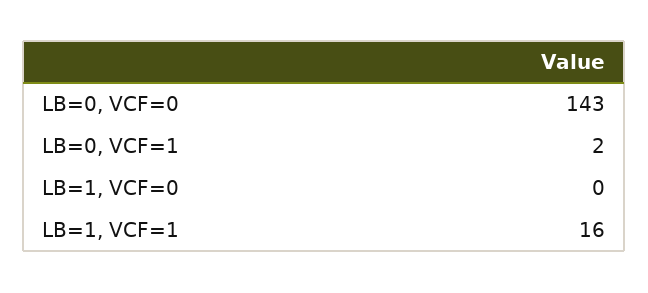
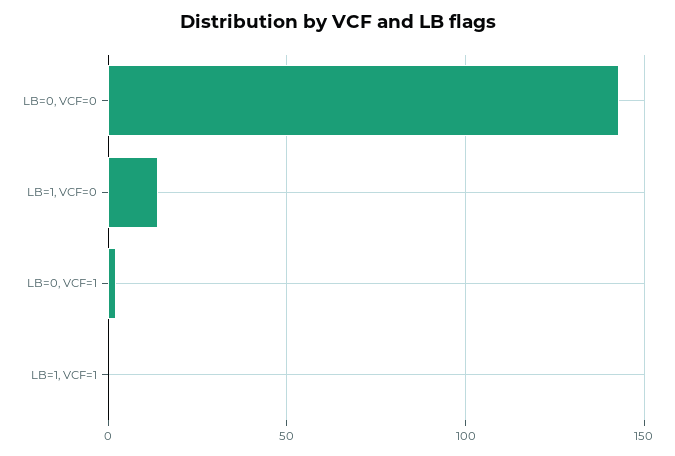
  {
    "LB=0, VCF=0": 143,
    "LB=0, VCF=1": 2,
-   "LB=1, VCF=0": 0,
+   "LB=1, VCF=0": 15,
-   "LB=1, VCF=1": 16
+   "LB=1, VCF=1": 0
  }

